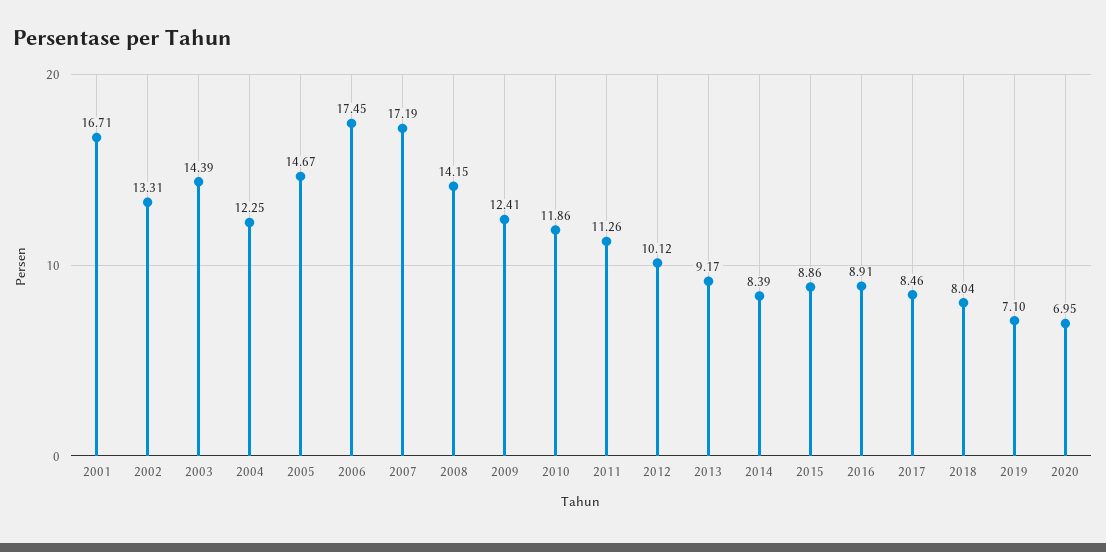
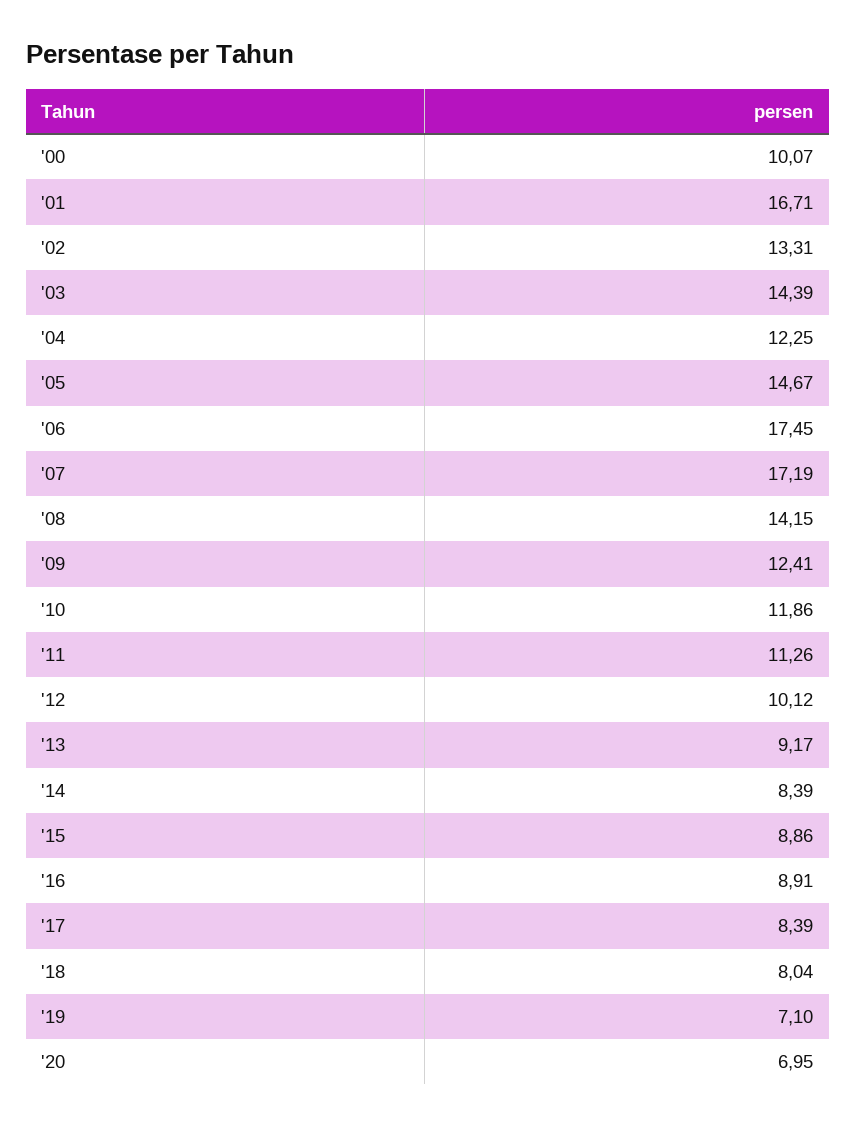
  {
    "2001": 16.71,
    "2002": 13.31,
    "2003": 14.39,
    "2004": 12.25,
    "2005": 14.67,
    "2006": 17.45,
    "2007": 17.19,
    "2008": 14.15,
    "2009": 12.41,
    "2010": 11.86,
    "2011": 11.26,
    "2012": 10.12,
    "2013": 9.17,
    "2014": 8.39,
    "2015": 8.86,
    "2016": 8.91,
-   "2017": 8.46,
+   "2017": 8.39,
    "2018": 8.04,
    "2019": 7.1,
-   "2020": 6.95
+   "2020": 6.95,
+   "'00": 10.07
  }

